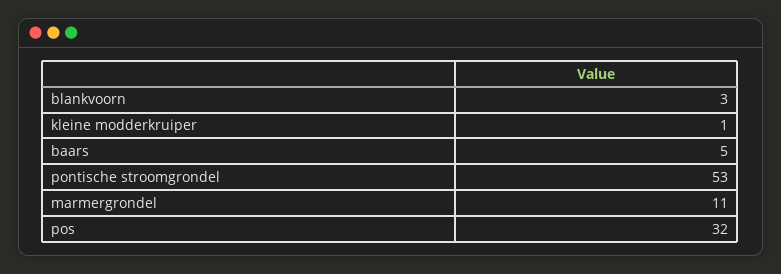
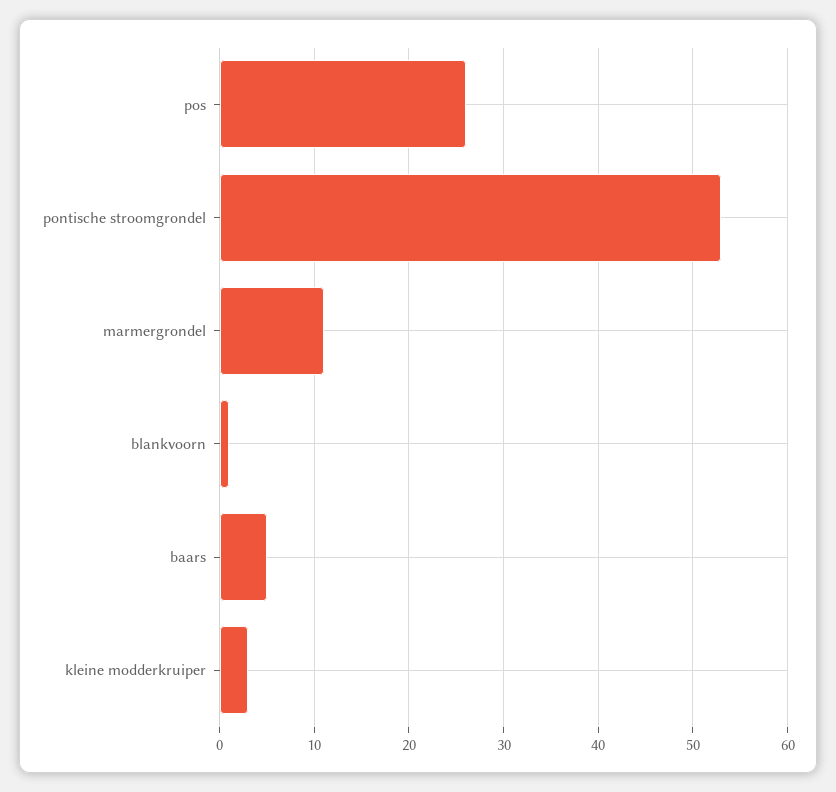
  {
-   "blankvoorn": 3,
+   "blankvoorn": 1,
-   "kleine modderkruiper": 1,
+   "kleine modderkruiper": 3,
    "baars": 5,
    "pontische stroomgrondel": 53,
    "marmergrondel": 11,
-   "pos": 32
+   "pos": 26
  }

